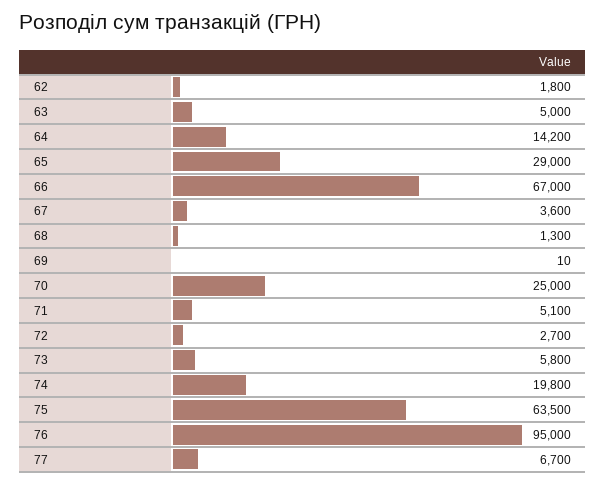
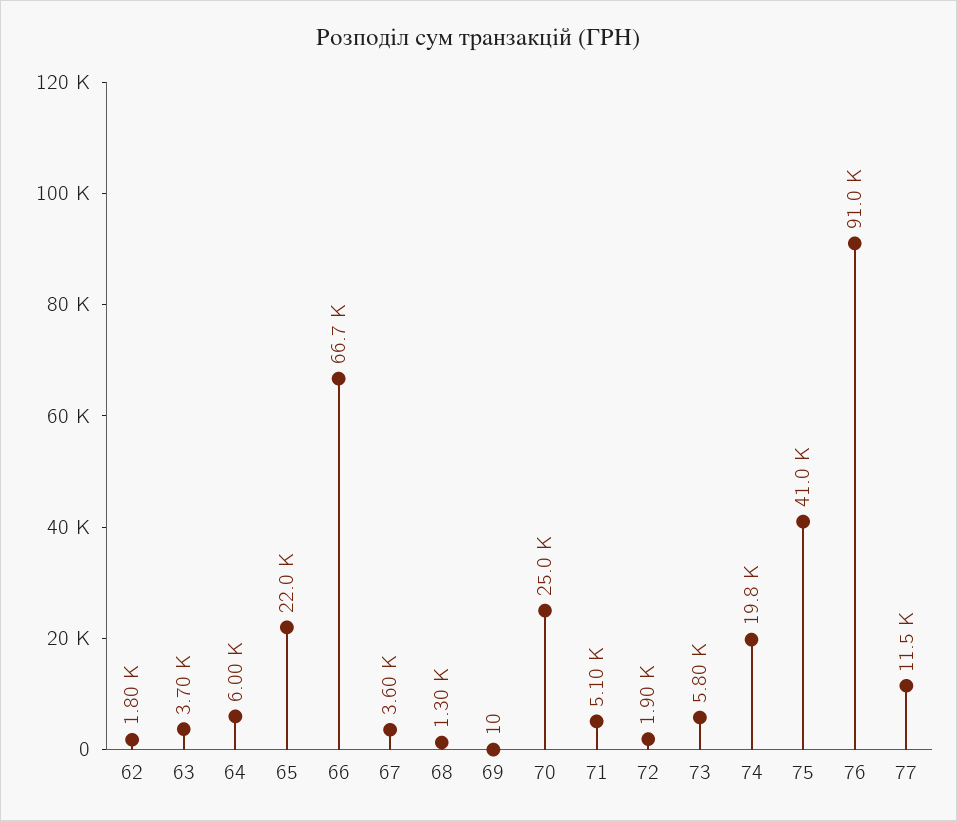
  {
    "62": 1800,
-   "63": 5000,
+   "63": 3700,
-   "64": 14200,
+   "64": 6000,
-   "65": 29000,
+   "65": 22000,
-   "66": 67000,
+   "66": 66700,
    "67": 3600,
    "68": 1300,
    "69": 10,
    "70": 25000,
    "71": 5100,
-   "72": 2700,
+   "72": 1900,
    "73": 5800,
    "74": 19800,
-   "75": 63500,
+   "75": 41000,
-   "76": 95000,
+   "76": 91000,
-   "77": 6700
+   "77": 11500
  }

